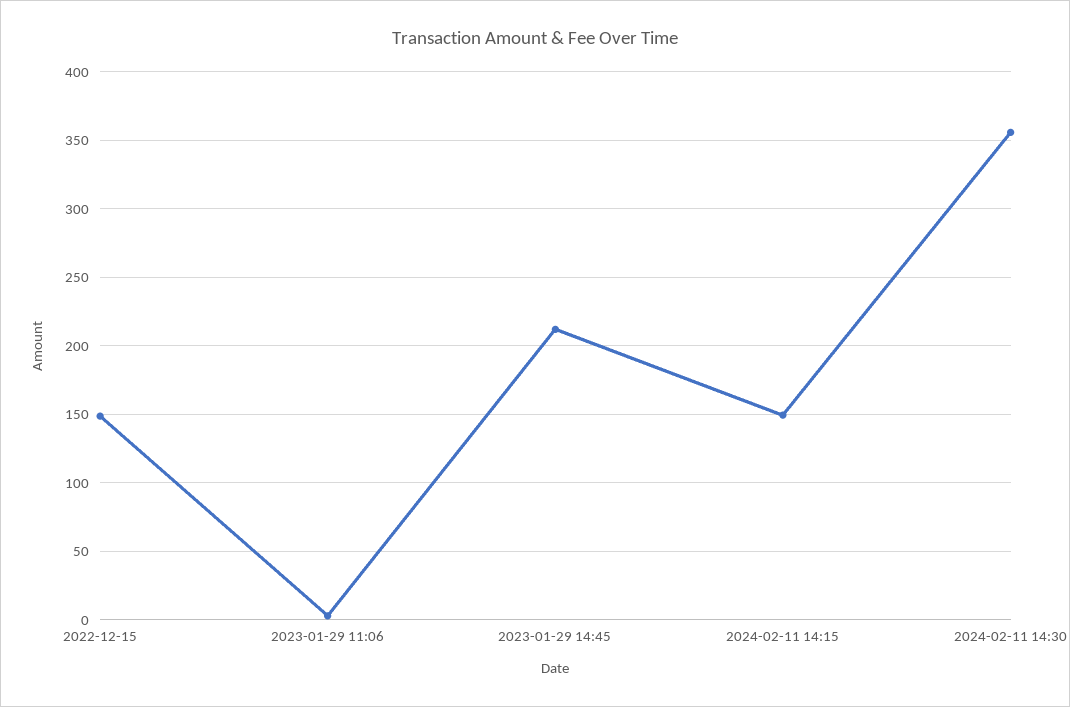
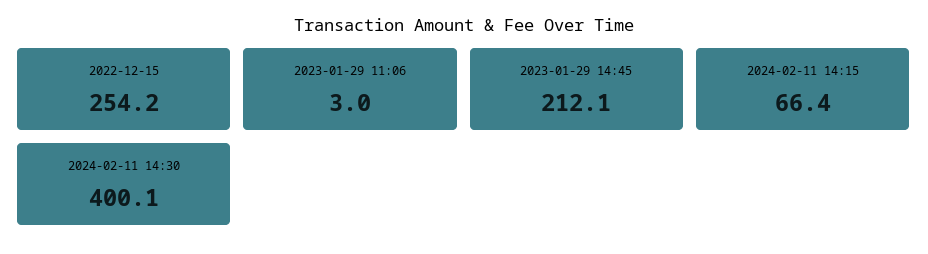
  {
-   "2022-12-15": 150,
+   "2022-12-15": 254.2,
    "2023-01-29 11:06": 3,
    "2023-01-29 14:45": 212.1,
-   "2024-02-11 14:15": 150,
+   "2024-02-11 14:15": 66.4,
-   "2024-02-11 14:30": 355
+   "2024-02-11 14:30": 400.1
  }

